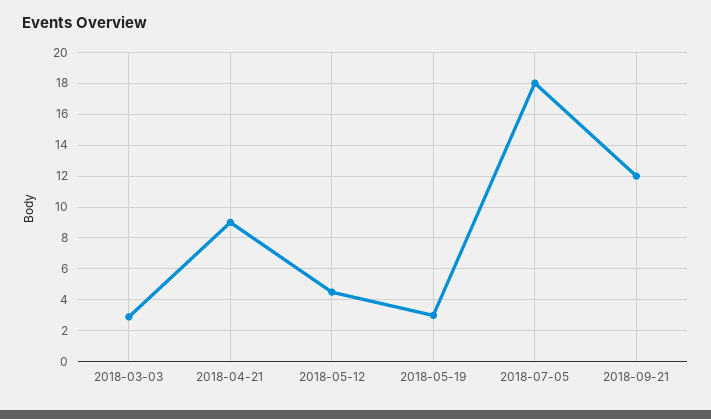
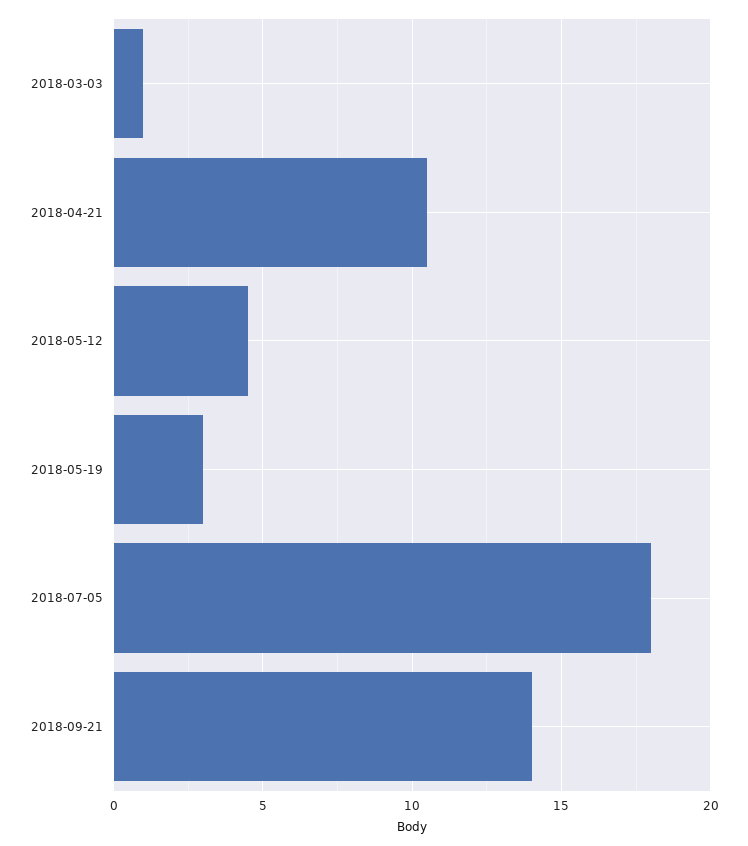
  {
-   "2018-03-03": 3,
+   "2018-03-03": 1,
-   "2018-04-21": 9,
+   "2018-04-21": 10.5,
    "2018-05-12": 4.5,
    "2018-05-19": 3,
    "2018-07-05": 18,
-   "2018-09-21": 12
+   "2018-09-21": 14
  }

